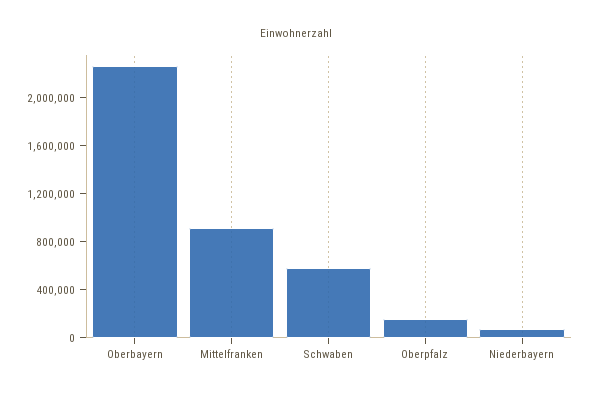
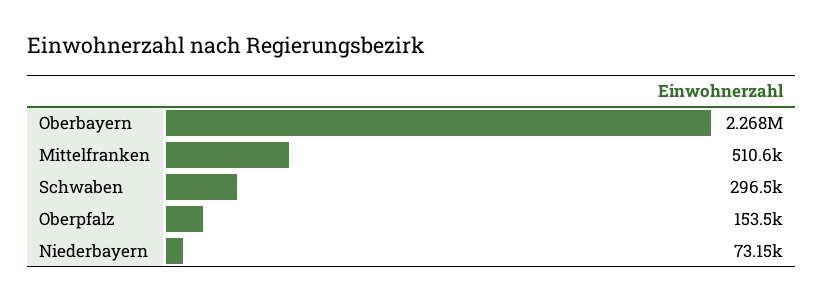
  {
    "Oberbayern": 2268000,
-   "Mittelfranken": 900000,
+   "Mittelfranken": 510600,
-   "Schwaben": 600000,
+   "Schwaben": 296500,
    "Oberpfalz": 153500,
    "Niederbayern": 73150
  }

